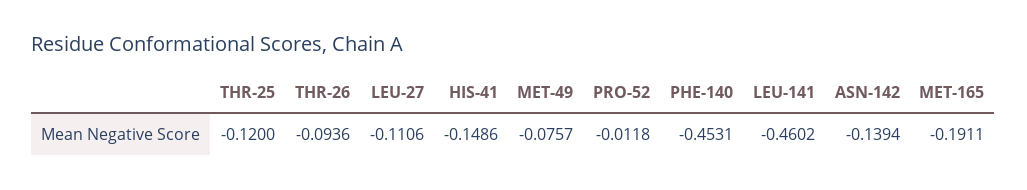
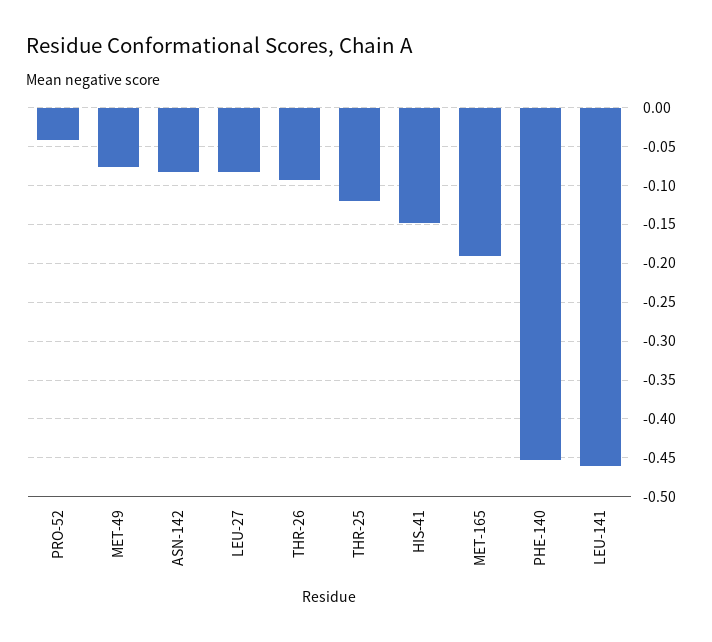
  {
    "THR-25": -0.12,
    "THR-26": -0.0936,
-   "LEU-27": -0.1106,
+   "LEU-27": -0.08,
    "HIS-41": -0.1486,
    "MET-49": -0.0757,
-   "PRO-52": -0.0118,
+   "PRO-52": -0.04,
    "PHE-140": -0.4531,
    "LEU-141": -0.4602,
-   "ASN-142": -0.1394,
+   "ASN-142": -0.08,
    "MET-165": -0.1911
  }

